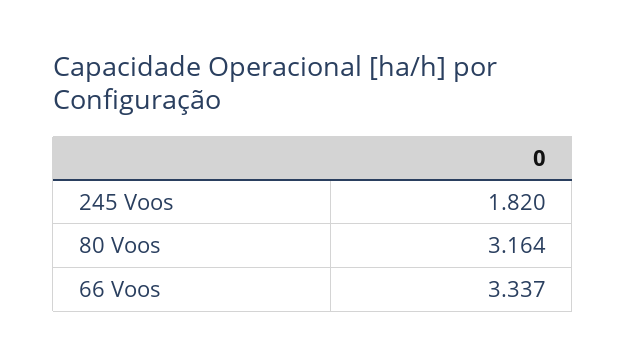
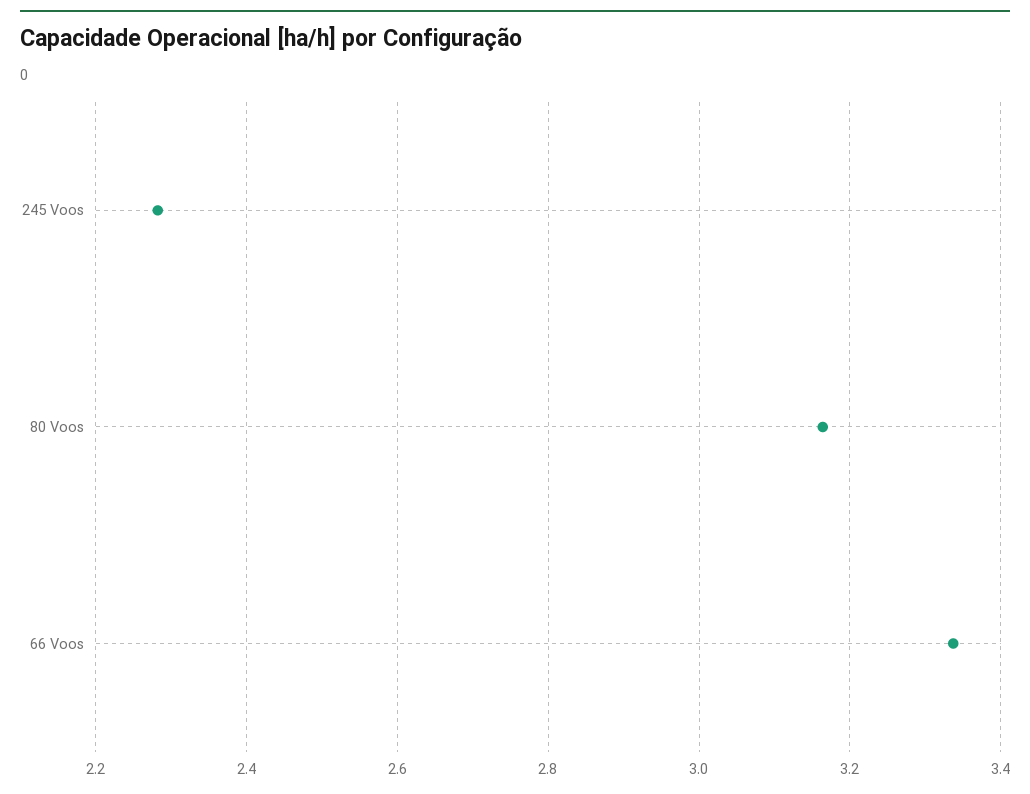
  {
-   "245 Voos": 1.82,
+   "245 Voos": 2.28,
    "80 Voos": 3.164,
    "66 Voos": 3.337
  }

